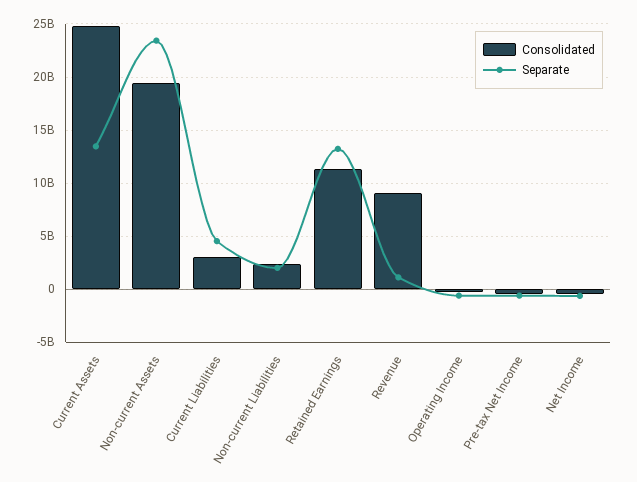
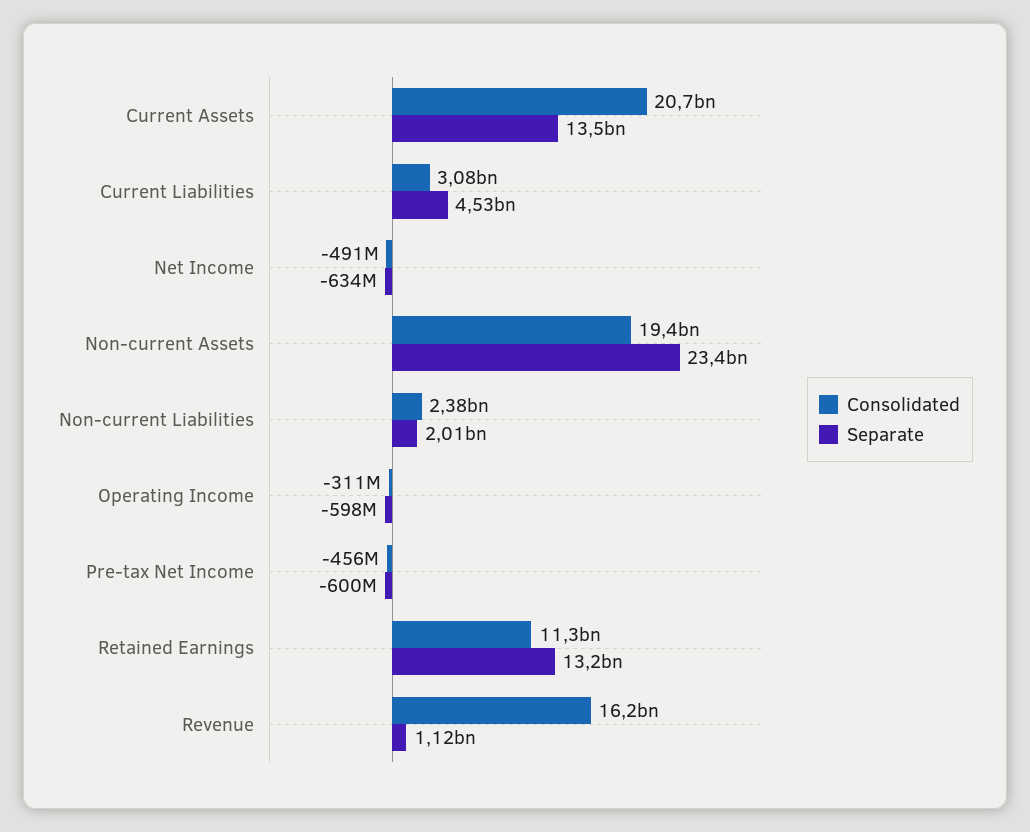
  {
    "Consolidated": {
-     "Current Assets": 25000000000,
+     "Current Assets": 20700000000,
      "Non-current Assets": 19400000000,
      "Current Liabilities": 3080000000,
      "Non-current Liabilities": 2380000000,
      "Retained Earnings": 11300000000,
-     "Revenue": 9000000000,
+     "Revenue": 16200000000,
      "Operating Income": -311000000,
      "Pre-tax Net Income": -456000000,
      "Net Income": -491000000
    },
    "Separate": {
      "Current Assets": 13500000000,
      "Non-current Assets": 23400000000,
      "Current Liabilities": 4530000000,
      "Non-current Liabilities": 2010000000,
      "Retained Earnings": 13200000000,
      "Revenue": 1120000000,
      "Operating Income": -598000000,
      "Pre-tax Net Income": -600000000,
      "Net Income": -634000000
    }
  }

